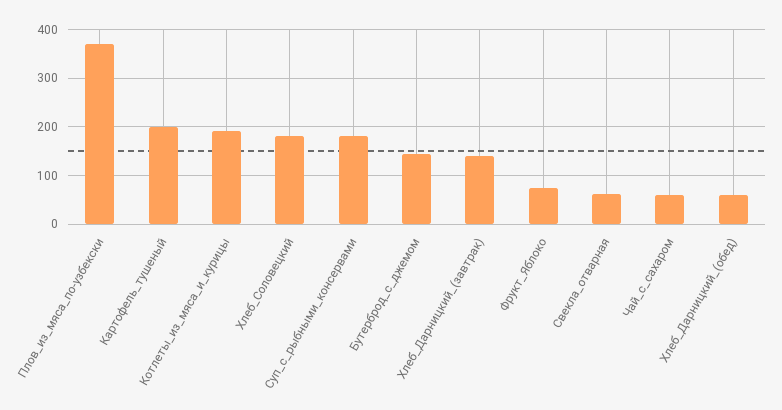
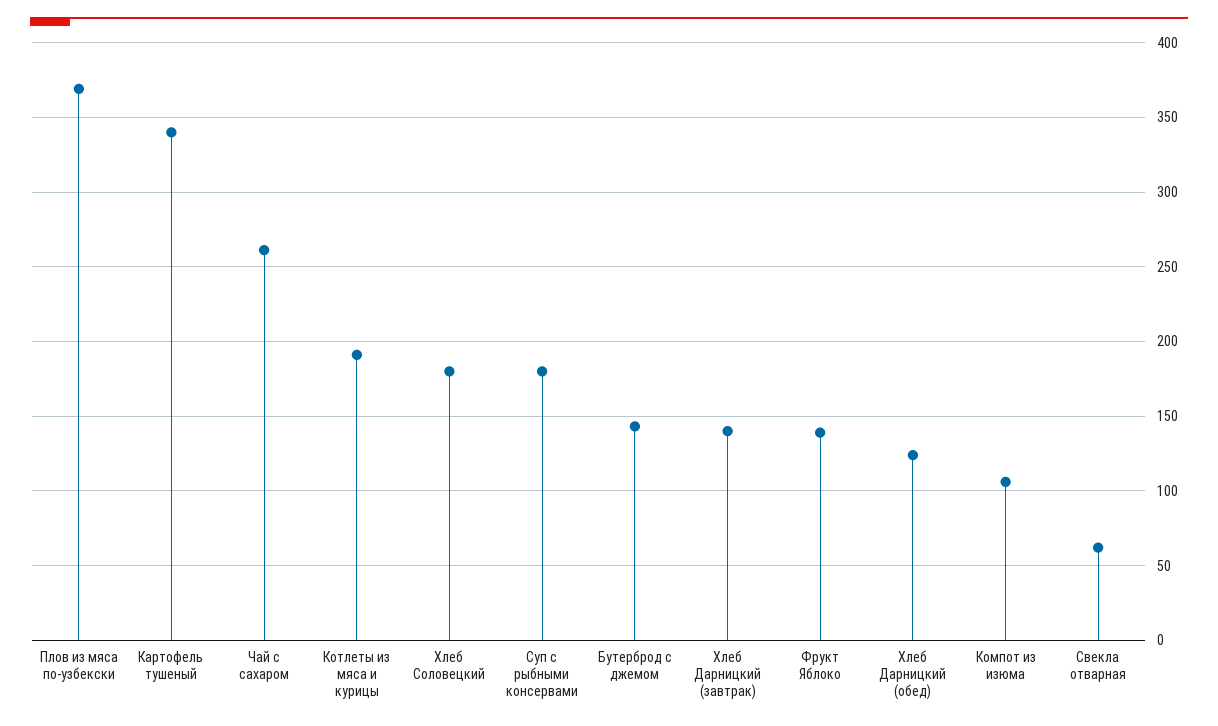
  {
    "Плов_из_мяса_по-узбекски": 370,
-   "Картофель_тушеный": 200,
+   "Картофель_тушеный": 340,
    "Котлеты_из_мяса_и_курицы": 190,
    "Хлеб_Соловецкий": 180,
    "Суп_с_рыбными_консервами": 180,
    "Бутерброд_с_джемом": 145,
    "Хлеб_Дарницкий_(завтрак)": 140,
-   "Фрукт_Яблоко": 80,
+   "Фрукт_Яблоко": 140,
    "Свекла_отварная": 60,
-   "Чай_с_сахаром": 60,
+   "Чай_с_сахаром": 260,
-   "Хлеб_Дарницкий_(обед)": 60
+   "Хлеб_Дарницкий_(обед)": 125,
+   "Компот из изюма": 105
  }

